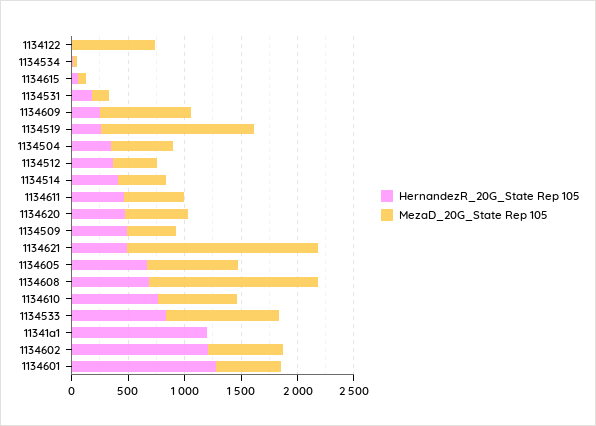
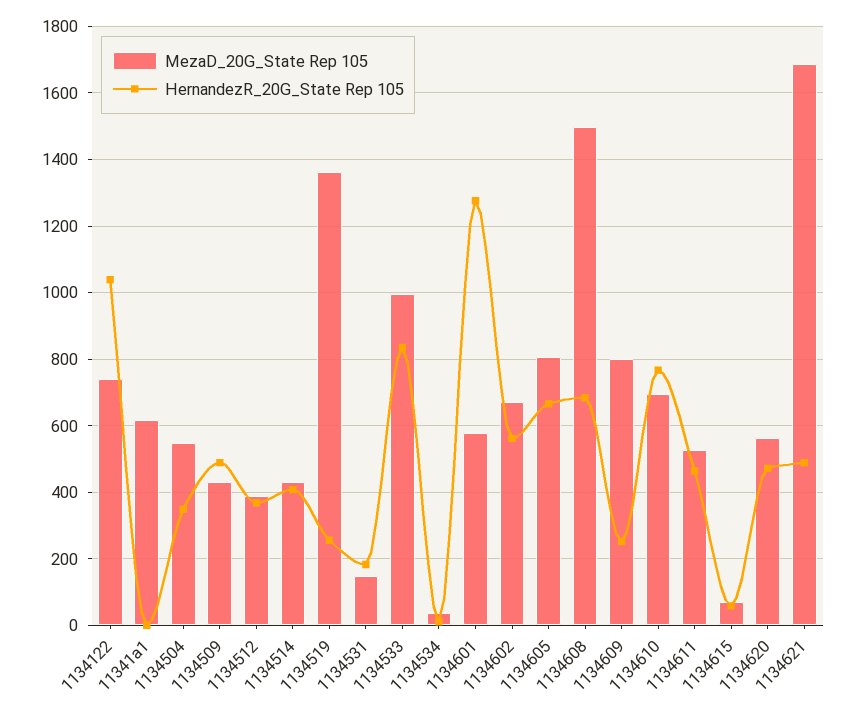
  {
    "HernandezR_20G_State Rep 105": {
-     "1134122": 0,
+     "1134122": 1040,
      "1134534": 20,
      "1134615": 60,
      "1134531": 180,
      "1134609": 260,
      "1134519": 260,
      "1134504": 340,
      "1134512": 360,
      "1134514": 400,
      "1134611": 460,
      "1134620": 480,
      "1134509": 480,
      "1134621": 480,
      "1134605": 660,
      "1134608": 680,
      "1134610": 760,
      "1134533": 840,
-     "11341a1": 1200,
+     "11341a1": 0,
-     "1134602": 1200,
+     "1134602": 560,
      "1134601": 1280
    },
    "MezaD_20G_State Rep 105": {
      "1134122": 740,
      "1134534": 40,
      "1134615": 60,
      "1134531": 140,
      "1134609": 800,
      "1134519": 1360,
      "1134504": 540,
      "1134512": 380,
      "1134514": 440,
      "1134611": 520,
      "1134620": 560,
      "1134509": 440,
      "1134621": 1680,
      "1134605": 800,
      "1134608": 1500,
      "1134610": 700,
      "1134533": 1000,
-     "11341a1": 0,
+     "11341a1": 620,
      "1134602": 680,
      "1134601": 580
    }
  }

